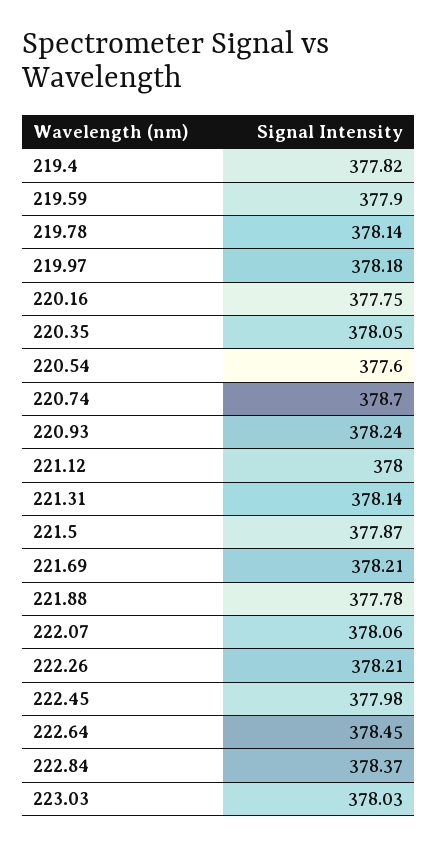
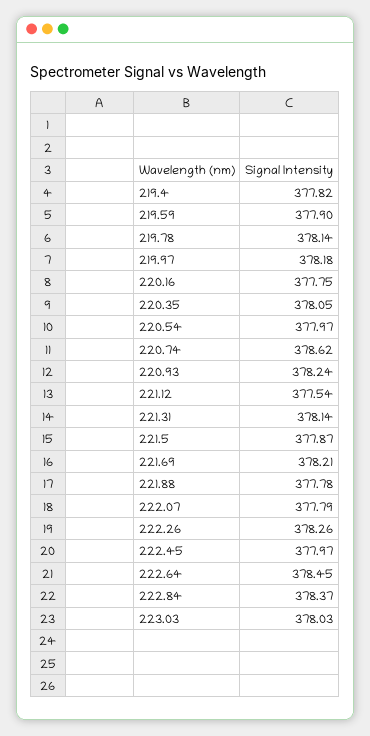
  {
    "219.4": 377.82,
    "219.59": 377.9,
    "219.78": 378.14,
    "219.97": 378.18,
    "220.16": 377.75,
    "220.35": 378.05,
-   "220.54": 377.6,
+   "220.54": 377.97,
-   "220.74": 378.7,
+   "220.74": 378.62,
    "220.93": 378.24,
-   "221.12": 378,
+   "221.12": 377.54,
    "221.31": 378.14,
    "221.5": 377.87,
    "221.69": 378.21,
    "221.88": 377.78,
-   "222.07": 378.06,
+   "222.07": 377.79,
-   "222.26": 378.21,
+   "222.26": 378.26,
-   "222.45": 377.98,
+   "222.45": 377.97,
    "222.64": 378.45,
    "222.84": 378.37,
    "223.03": 378.03
  }

